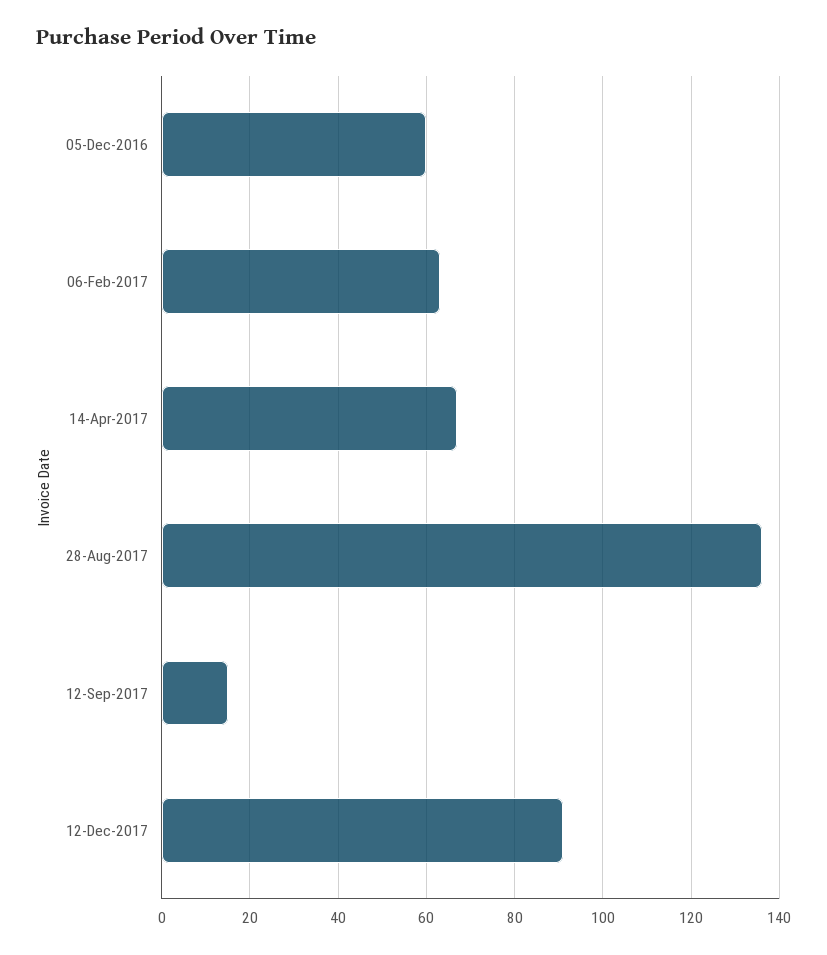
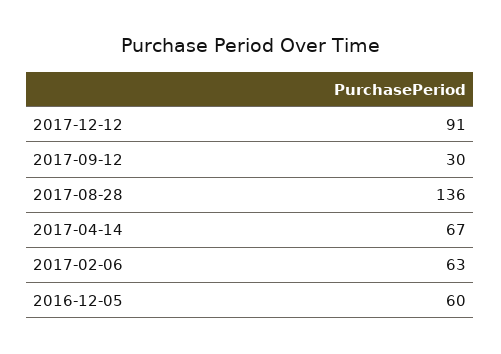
  {
    "05-Dec-2016": 60,
    "06-Feb-2017": 63,
    "14-Apr-2017": 67,
    "28-Aug-2017": 136,
-   "12-Sep-2017": 15,
+   "12-Sep-2017": 30,
    "12-Dec-2017": 91
  }

